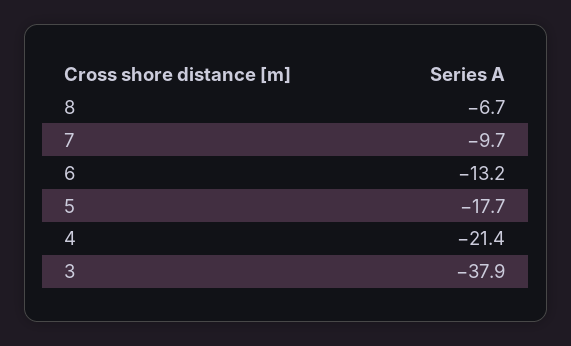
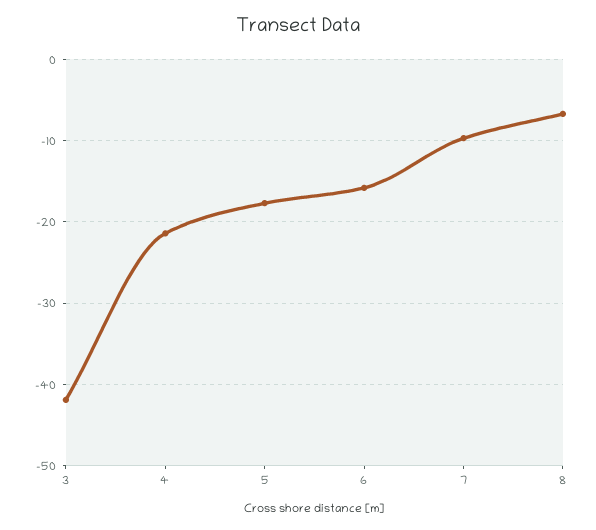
  {
    "8": -6.7,
    "7": -9.7,
-   "6": -13.2,
+   "6": -16,
    "5": -17.7,
    "4": -21.4,
-   "3": -37.9
+   "3": -42
  }

